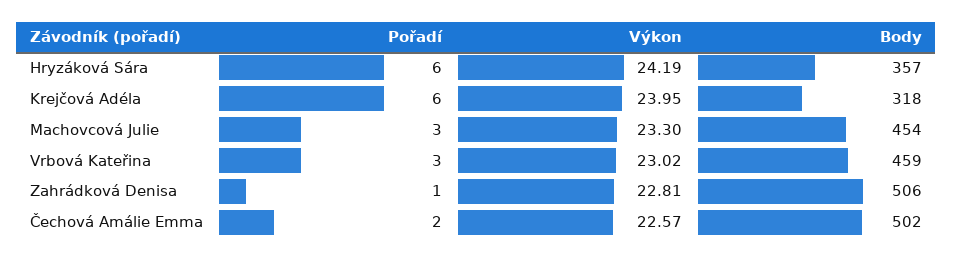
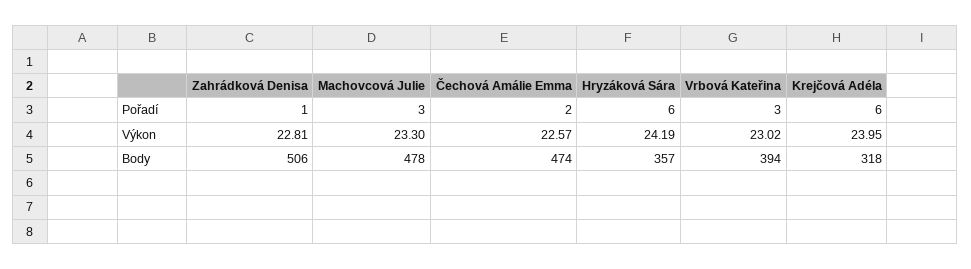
  {
    "Pořadí": {
      "Hryzáková Sára": 6,
      "Krejčová Adéla": 6,
      "Machovcová Julie": 3,
      "Vrbová Kateřina": 3,
      "Zahrádková Denisa": 1,
      "Čechová Amálie Emma": 2
    },
    "Výkon": {
      "Hryzáková Sára": 24.19,
      "Krejčová Adéla": 23.95,
      "Machovcová Julie": 23.3,
      "Vrbová Kateřina": 23.02,
      "Zahrádková Denisa": 22.81,
      "Čechová Amálie Emma": 22.57
    },
    "Body": {
      "Hryzáková Sára": 357,
      "Krejčová Adéla": 318,
-     "Machovcová Julie": 454,
+     "Machovcová Julie": 478,
-     "Vrbová Kateřina": 459,
+     "Vrbová Kateřina": 394,
      "Zahrádková Denisa": 506,
-     "Čechová Amálie Emma": 502
+     "Čechová Amálie Emma": 474
    }
  }

